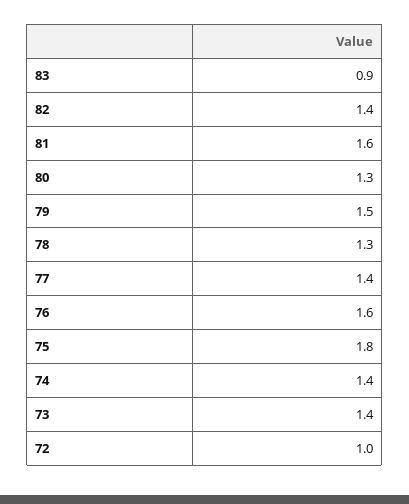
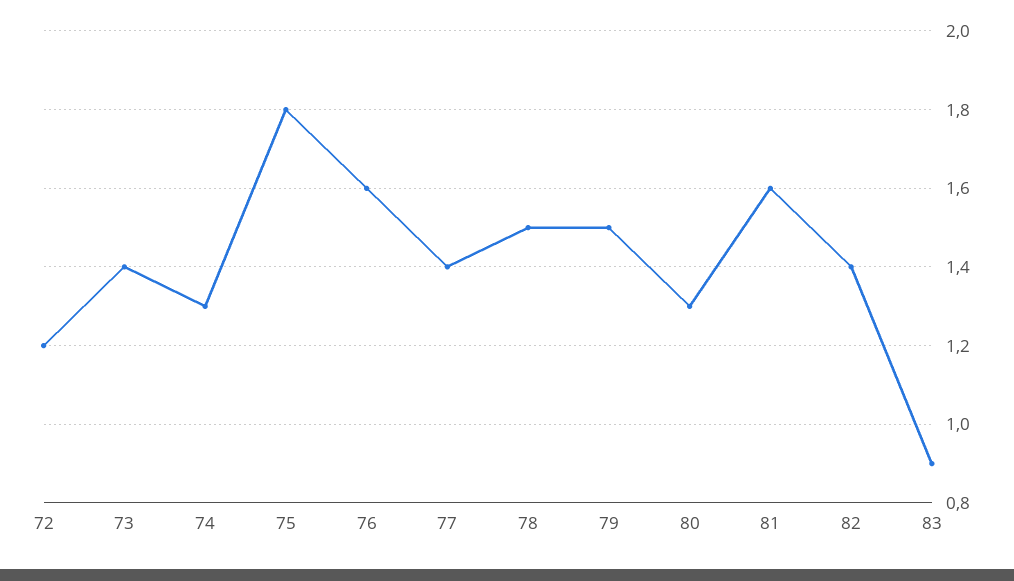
  {
    "83": 0.9,
    "82": 1.4,
    "81": 1.6,
    "80": 1.3,
    "79": 1.5,
-   "78": 1.3,
+   "78": 1.5,
    "77": 1.4,
    "76": 1.6,
    "75": 1.8,
-   "74": 1.4,
+   "74": 1.3,
    "73": 1.4,
-   "72": 1
+   "72": 1.2
  }

